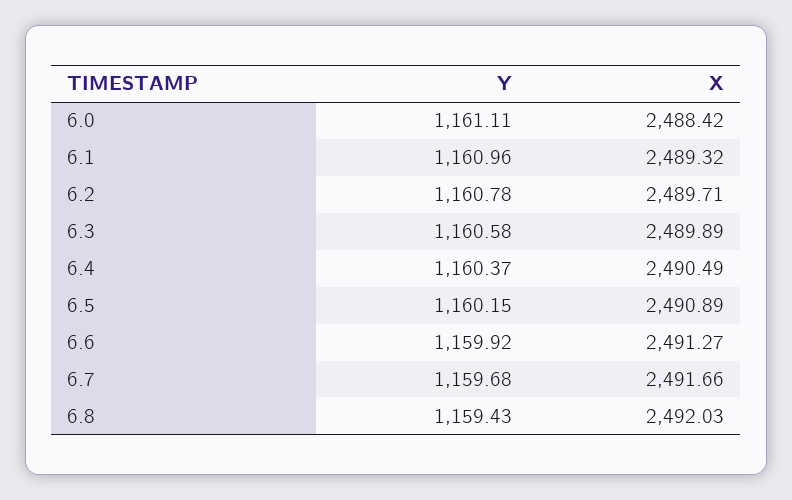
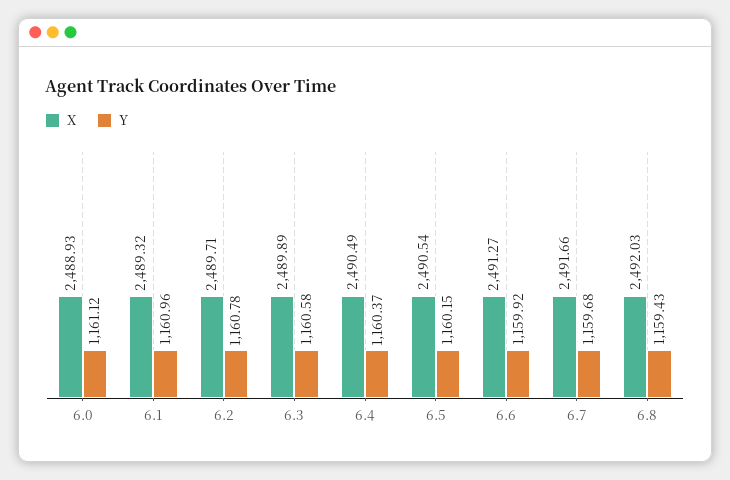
  {
    "Y": {
-     "6.0": 1161.11,
+     "6.0": 1161.12,
      "6.1": 1160.96,
      "6.2": 1160.78,
      "6.3": 1160.58,
      "6.4": 1160.37,
      "6.5": 1160.15,
      "6.6": 1159.92,
      "6.7": 1159.68,
      "6.8": 1159.43
    },
    "X": {
-     "6.0": 2488.42,
+     "6.0": 2488.93,
      "6.1": 2489.32,
      "6.2": 2489.71,
      "6.3": 2489.89,
      "6.4": 2490.49,
-     "6.5": 2490.89,
+     "6.5": 2490.54,
      "6.6": 2491.27,
      "6.7": 2491.66,
      "6.8": 2492.03
    }
  }

